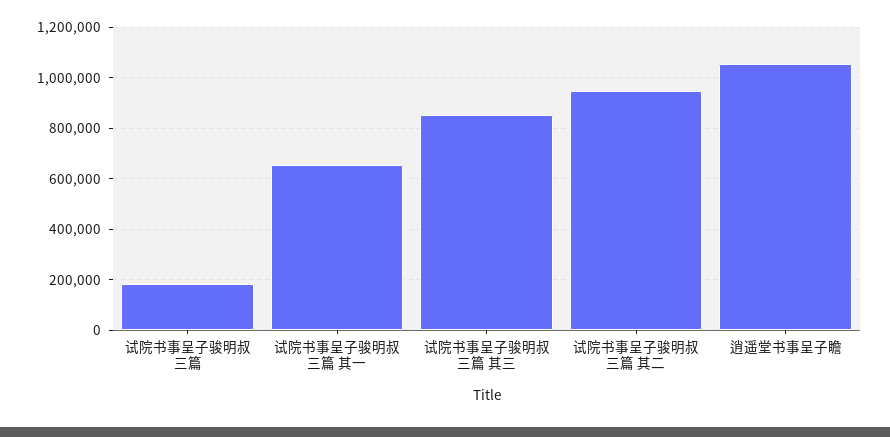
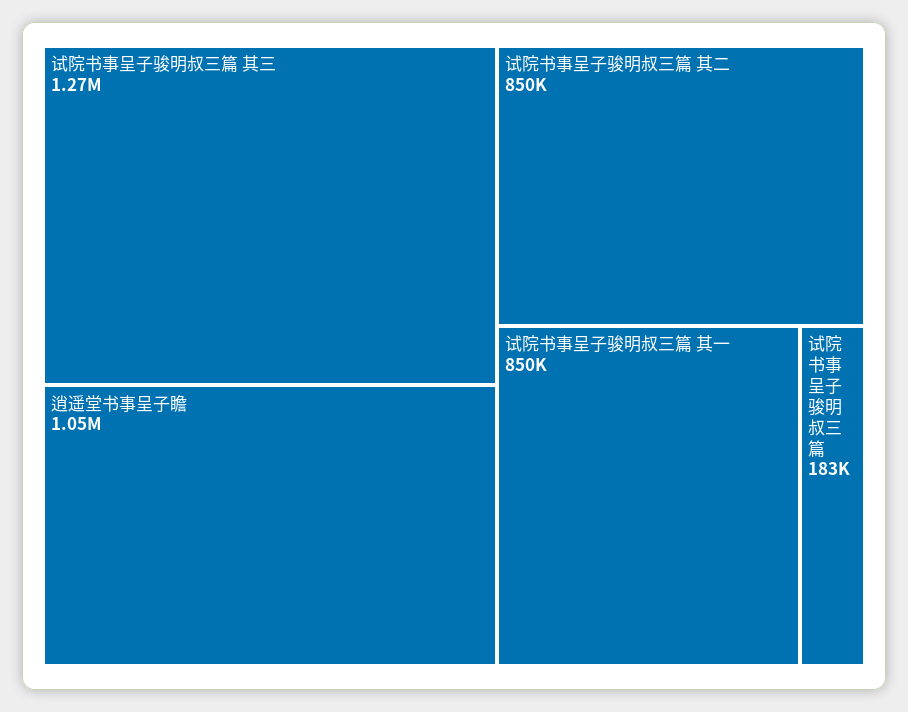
  {
    "试院书事呈子骏明叔三篇": 183000,
-   "试院书事呈子骏明叔三篇 其一": 650000,
+   "试院书事呈子骏明叔三篇 其一": 850000,
-   "试院书事呈子骏明叔三篇 其三": 850000,
+   "试院书事呈子骏明叔三篇 其三": 1270000,
-   "试院书事呈子骏明叔三篇 其二": 950000,
+   "试院书事呈子骏明叔三篇 其二": 850000,
    "逍遥堂书事呈子瞻": 1050000
  }

